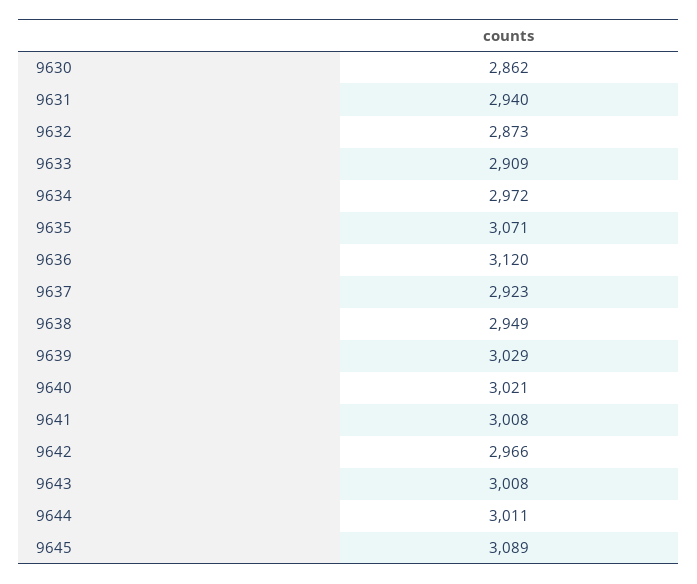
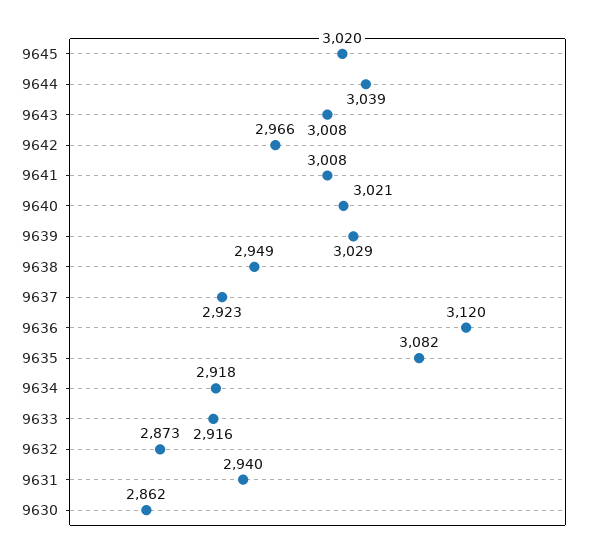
  {
    "9630": 2862,
    "9631": 2940,
    "9632": 2873,
-   "9633": 2909,
+   "9633": 2916,
-   "9634": 2972,
+   "9634": 2918,
-   "9635": 3071,
+   "9635": 3082,
    "9636": 3120,
    "9637": 2923,
    "9638": 2949,
    "9639": 3029,
    "9640": 3021,
    "9641": 3008,
    "9642": 2966,
    "9643": 3008,
-   "9644": 3011,
+   "9644": 3039,
-   "9645": 3089
+   "9645": 3020
  }

